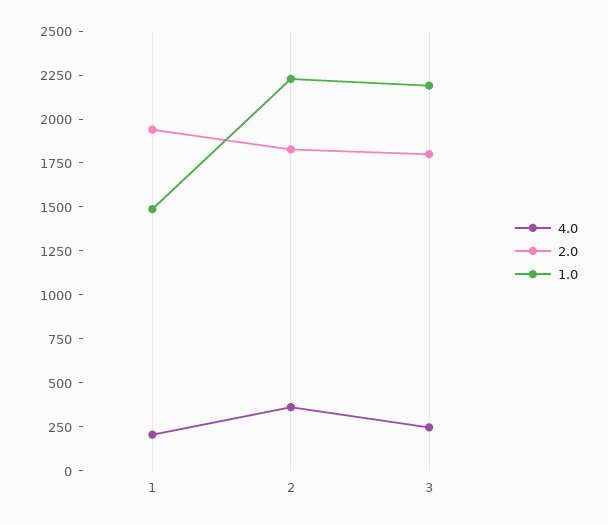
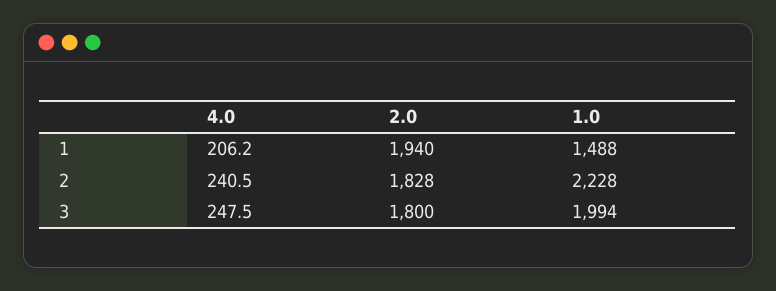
  {
    "4.0": {
      "1": 206.2,
-     "2": 350,
+     "2": 240.5,
      "3": 247.5
    },
    "2.0": {
      "1": 1940,
      "2": 1828,
      "3": 1800
    },
    "1.0": {
      "1": 1488,
      "2": 2228,
-     "3": 2200
+     "3": 1994
    }
  }

